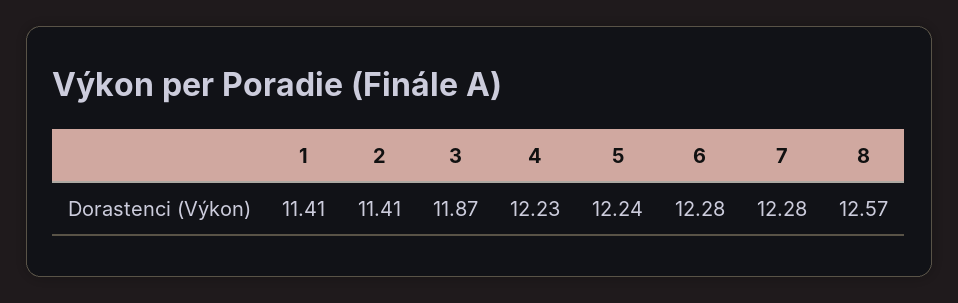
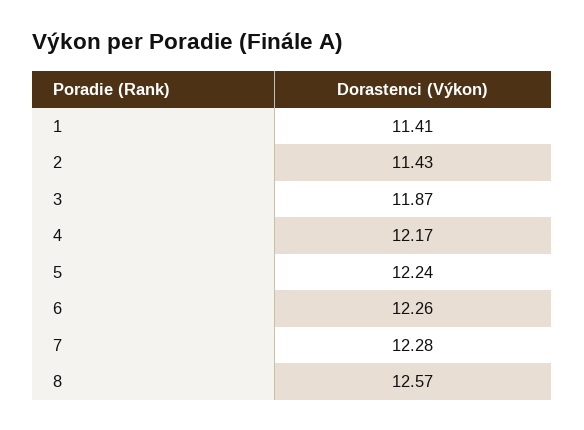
  {
    "1": 11.41,
-   "2": 11.41,
+   "2": 11.43,
    "3": 11.87,
-   "4": 12.23,
+   "4": 12.17,
    "5": 12.24,
-   "6": 12.28,
+   "6": 12.26,
    "7": 12.28,
    "8": 12.57
  }

